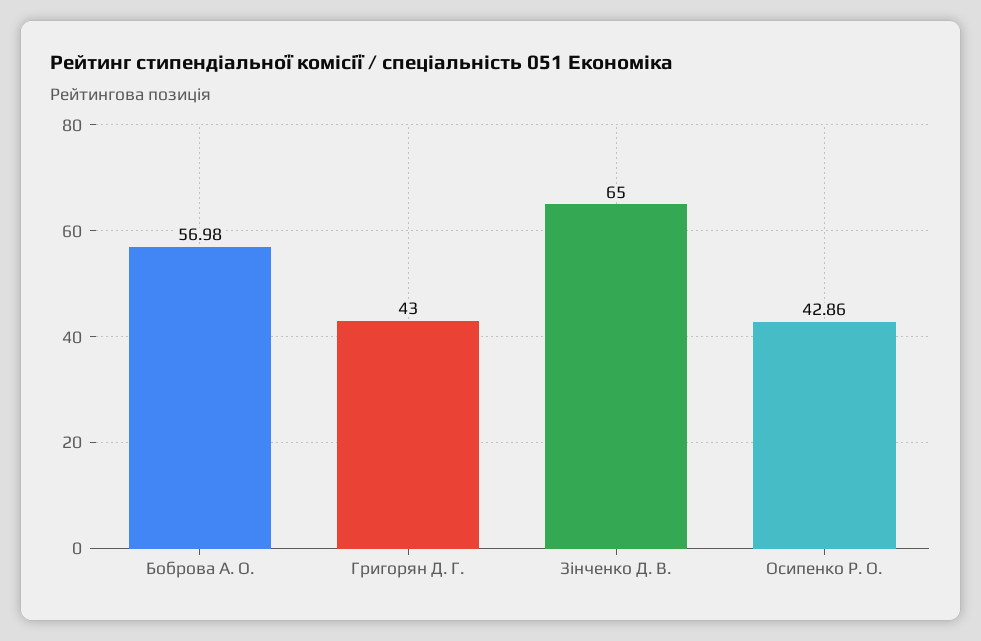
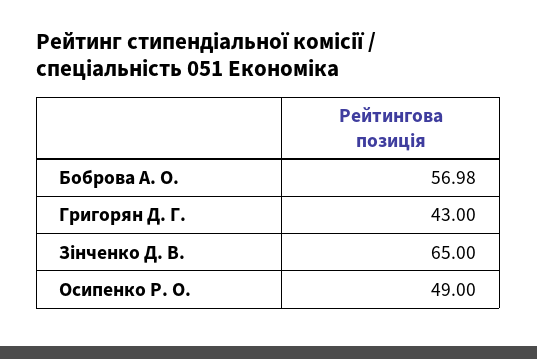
  {
    "Боброва А. О.": 56.98,
    "Григорян Д. Г.": 43,
    "Зінченко Д. В.": 65,
-   "Осипенко Р. О.": 42.86
+   "Осипенко Р. О.": 49
  }

